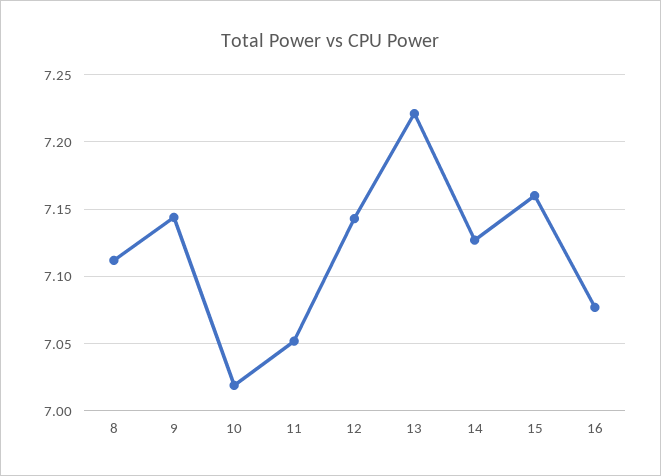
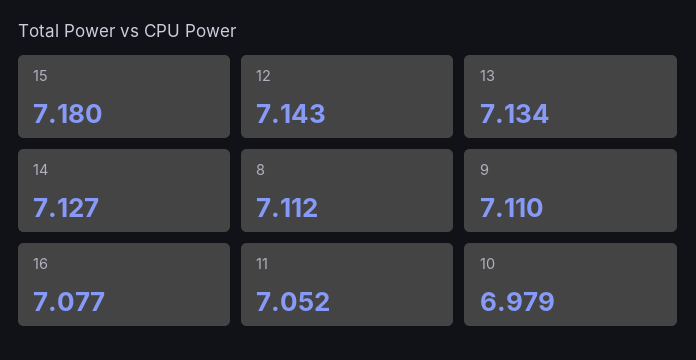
  {
    "8": 7.112,
-   "9": 7.145,
+   "9": 7.11,
-   "10": 7.02,
+   "10": 6.979,
    "11": 7.052,
    "12": 7.143,
-   "13": 7.22,
+   "13": 7.134,
    "14": 7.127,
-   "15": 7.16,
+   "15": 7.18,
    "16": 7.077
  }

